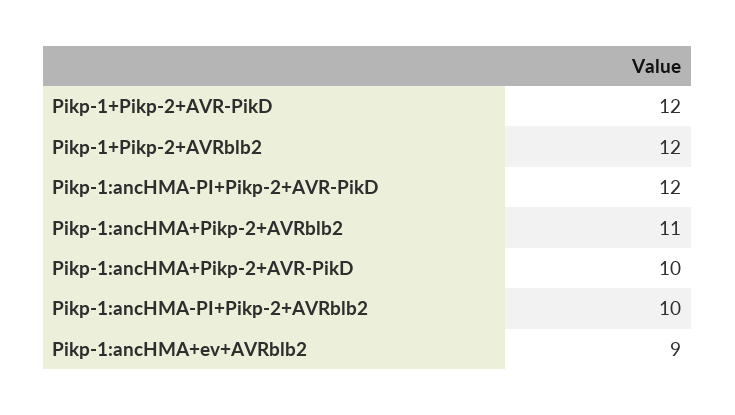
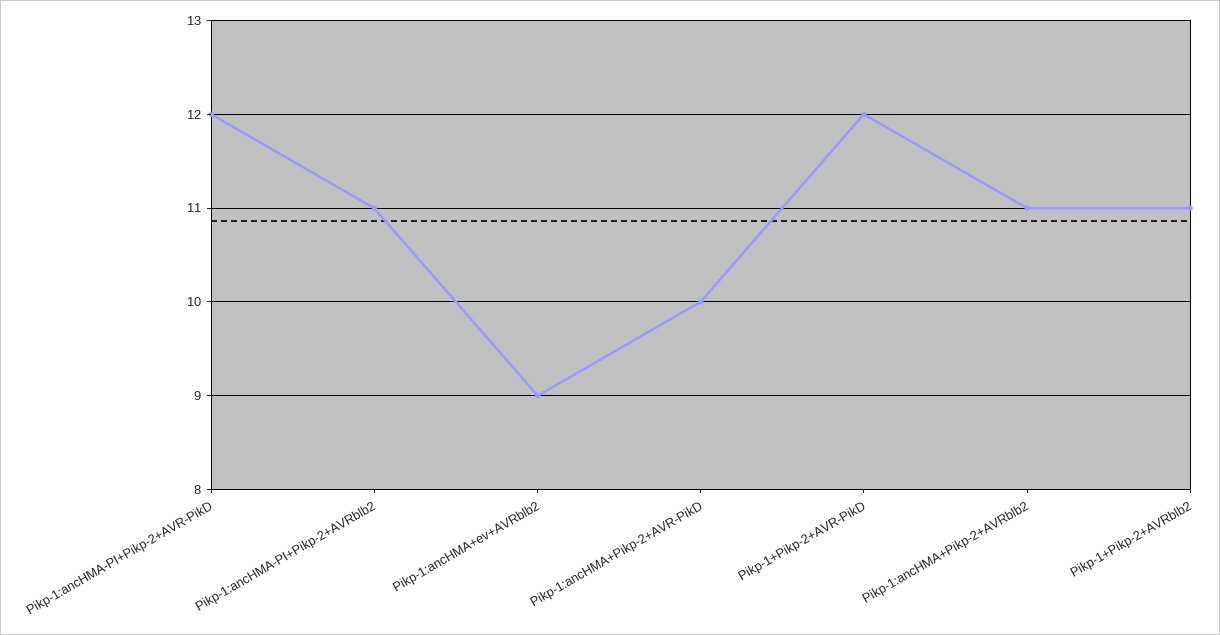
  {
    "Pikp-1+Pikp-2+AVR-PikD": 12,
-   "Pikp-1+Pikp-2+AVRblb2": 12,
+   "Pikp-1+Pikp-2+AVRblb2": 11,
    "Pikp-1:ancHMA-PI+Pikp-2+AVR-PikD": 12,
    "Pikp-1:ancHMA+Pikp-2+AVRblb2": 11,
    "Pikp-1:ancHMA+Pikp-2+AVR-PikD": 10,
-   "Pikp-1:ancHMA-PI+Pikp-2+AVRblb2": 10,
+   "Pikp-1:ancHMA-PI+Pikp-2+AVRblb2": 11,
    "Pikp-1:ancHMA+ev+AVRblb2": 9
  }

